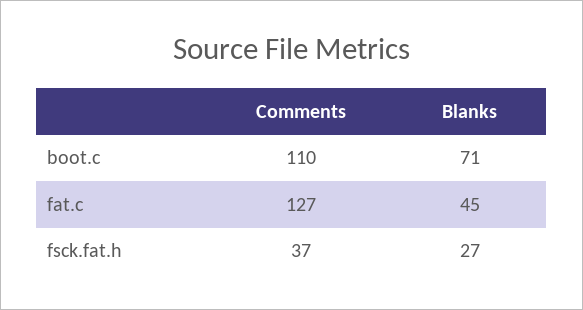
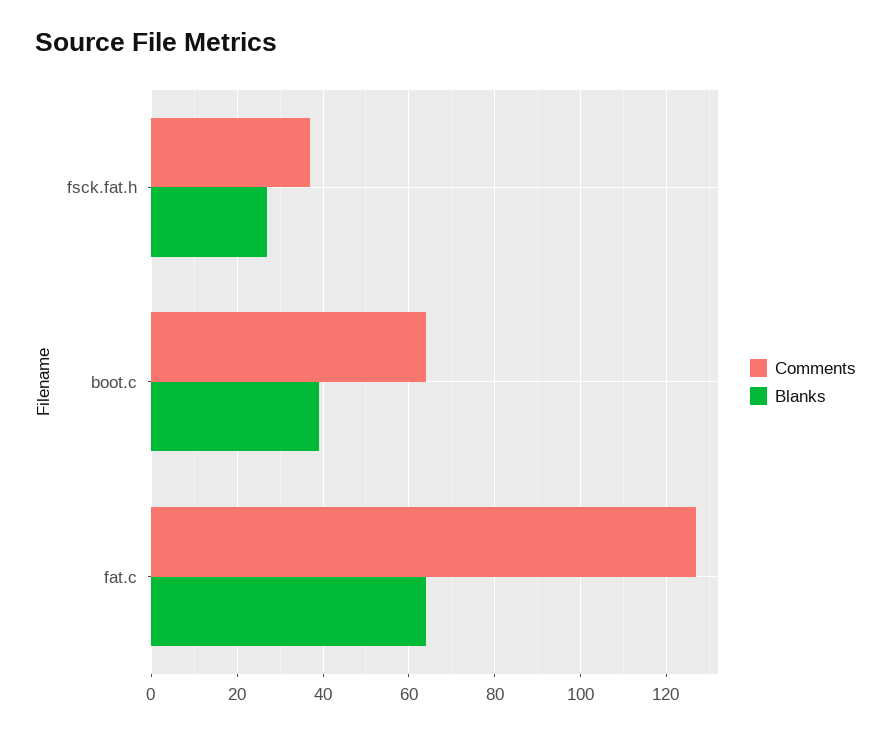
  {
    "Comments": {
-     "boot.c": 110,
+     "boot.c": 65,
      "fat.c": 127,
      "fsck.fat.h": 37
    },
    "Blanks": {
-     "boot.c": 71,
+     "boot.c": 40,
-     "fat.c": 45,
+     "fat.c": 65,
      "fsck.fat.h": 27
    }
  }

